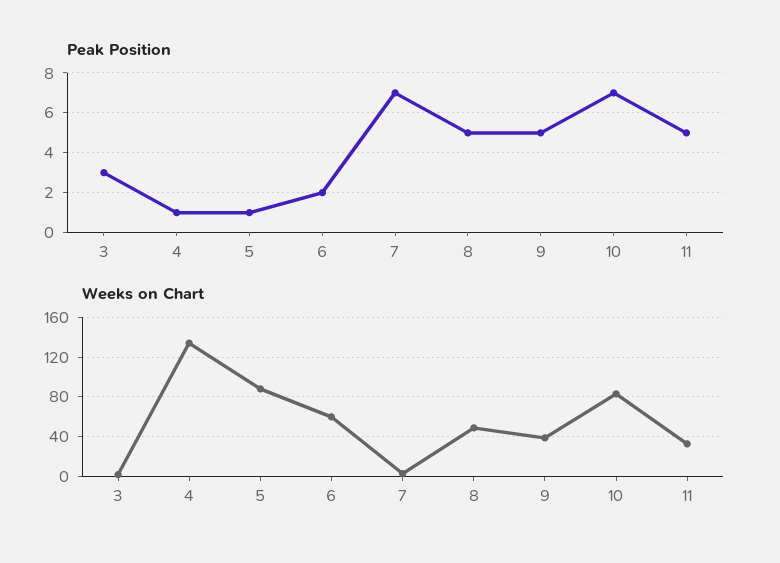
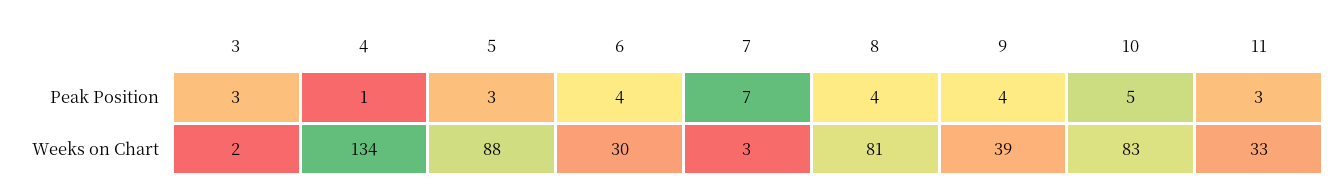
  {
    "Peak Position": {
      "3": 3,
      "4": 1,
-     "5": 1,
+     "5": 3,
-     "6": 2,
+     "6": 4,
      "7": 7,
-     "8": 5,
+     "8": 4,
-     "9": 5,
+     "9": 4,
-     "10": 7,
+     "10": 5,
-     "11": 5
+     "11": 3
    },
    "Weeks on Chart": {
      "3": 2,
      "4": 134,
      "5": 88,
-     "6": 60,
+     "6": 30,
      "7": 3,
-     "8": 50,
+     "8": 81,
      "9": 39,
      "10": 83,
      "11": 33
    }
  }

